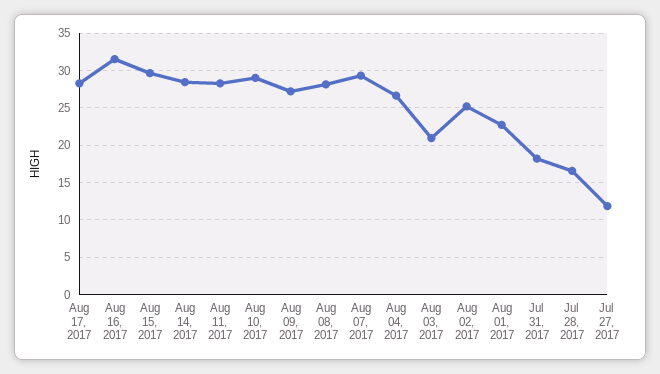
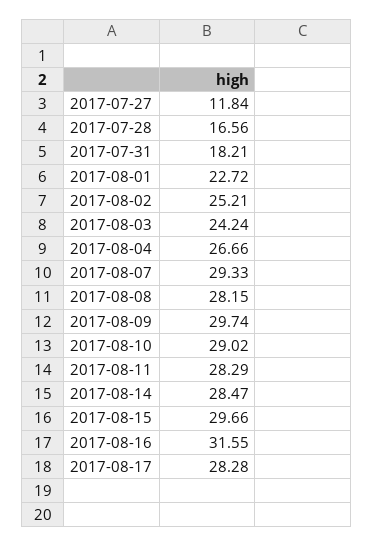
  {
    "Aug 17, 2017": 28.28,
    "Aug 16, 2017": 31.55,
    "Aug 15, 2017": 29.66,
    "Aug 14, 2017": 28.47,
    "Aug 11, 2017": 28.29,
    "Aug 10, 2017": 29.02,
-   "Aug 09, 2017": 27,
+   "Aug 09, 2017": 29.74,
    "Aug 08, 2017": 28.15,
    "Aug 07, 2017": 29.33,
    "Aug 04, 2017": 26.66,
-   "Aug 03, 2017": 21,
+   "Aug 03, 2017": 24.24,
    "Aug 02, 2017": 25.21,
    "Aug 01, 2017": 22.72,
    "Jul 31, 2017": 18.21,
    "Jul 28, 2017": 16.56,
    "Jul 27, 2017": 11.84
  }

